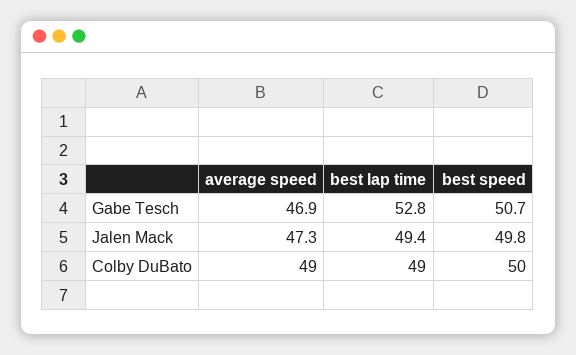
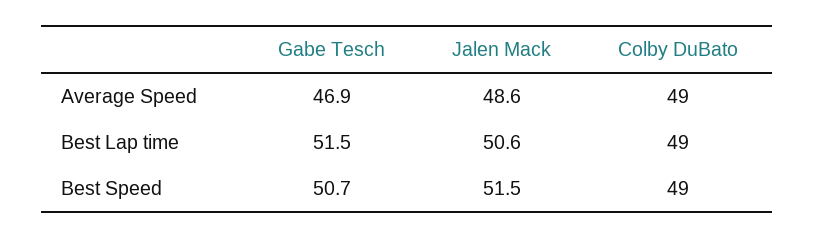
  {
    "average speed": {
      "Gabe Tesch": 46.9,
-     "Jalen Mack": 47.3,
+     "Jalen Mack": 48.6,
      "Colby DuBato": 49
    },
    "best lap time": {
-     "Gabe Tesch": 52.8,
+     "Gabe Tesch": 51.5,
-     "Jalen Mack": 49.4,
+     "Jalen Mack": 50.6,
      "Colby DuBato": 49
    },
    "best speed": {
      "Gabe Tesch": 50.7,
-     "Jalen Mack": 49.8,
+     "Jalen Mack": 51.5,
-     "Colby DuBato": 50
+     "Colby DuBato": 49
    }
  }

